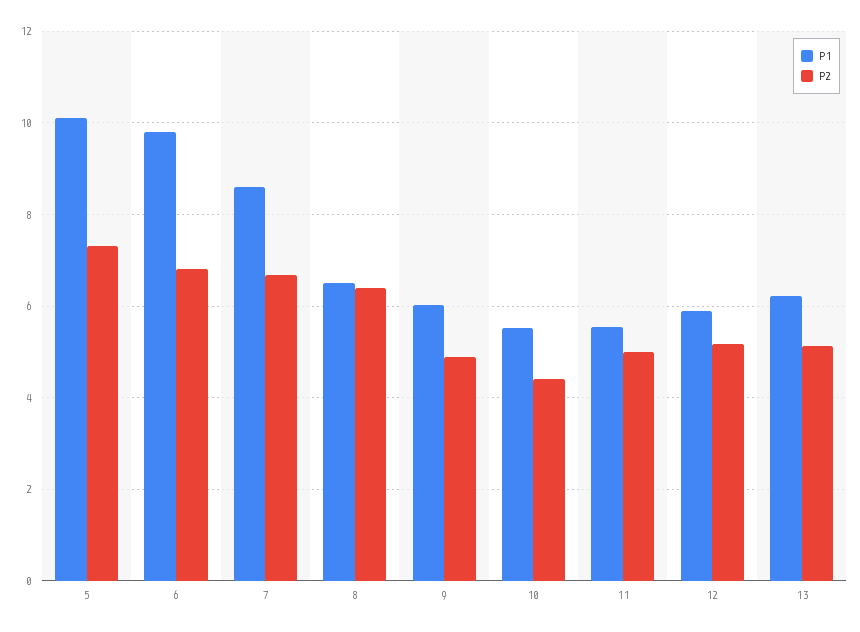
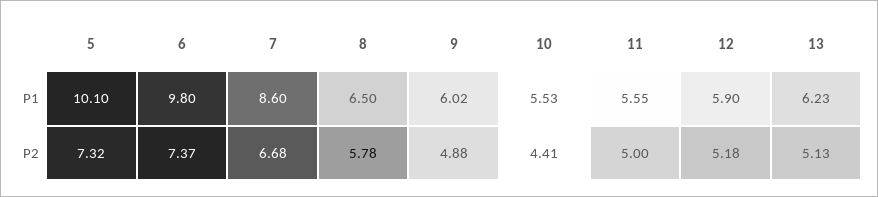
  {
    "P1": {
      "5": 10.1,
      "6": 9.8,
      "7": 8.6,
      "8": 6.5,
      "9": 6.02,
      "10": 5.53,
      "11": 5.55,
      "12": 5.9,
      "13": 6.23
    },
    "P2": {
      "5": 7.32,
-     "6": 6.8,
+     "6": 7.37,
      "7": 6.68,
-     "8": 6.4,
+     "8": 5.78,
      "9": 4.88,
      "10": 4.41,
      "11": 5,
      "12": 5.18,
      "13": 5.13
    }
  }

